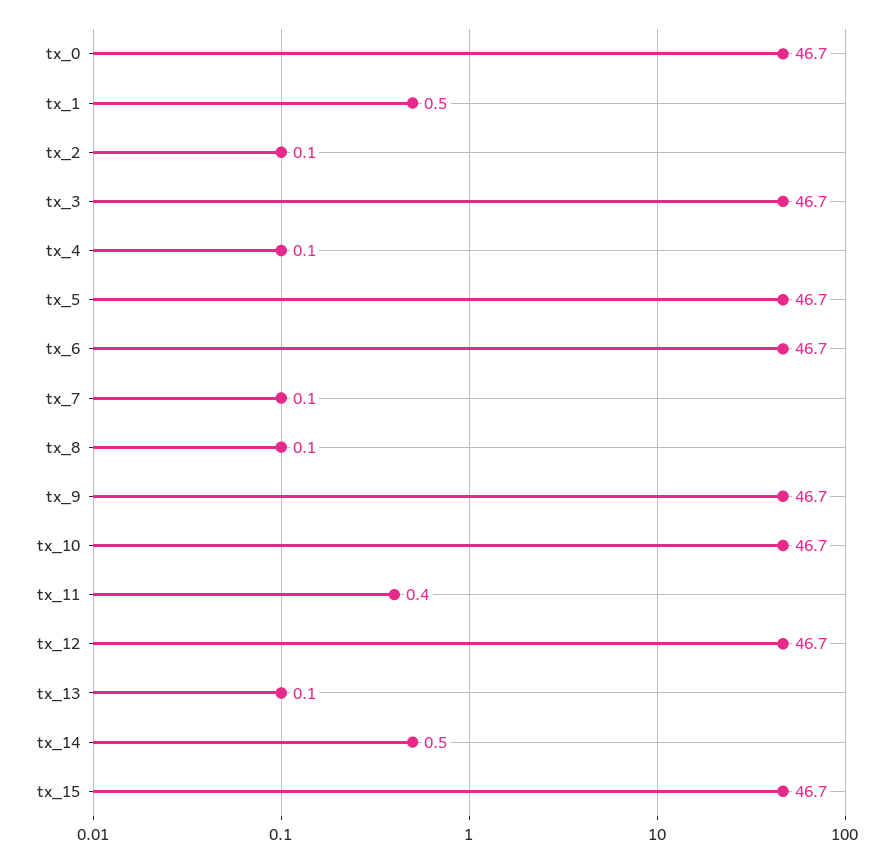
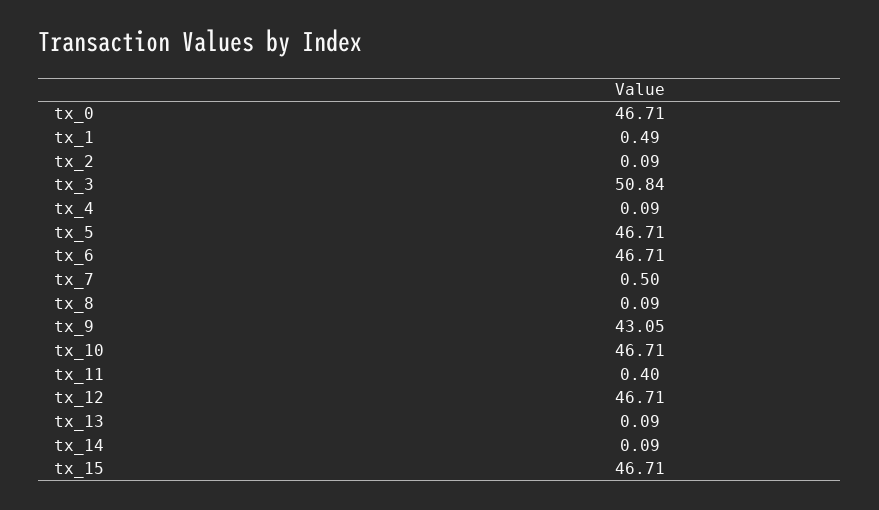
  {
    "tx_0": 46.71,
    "tx_1": 0.49,
    "tx_2": 0.09,
-   "tx_3": 46.7,
+   "tx_3": 50.84,
    "tx_4": 0.09,
    "tx_5": 46.71,
    "tx_6": 46.71,
-   "tx_7": 0.1,
+   "tx_7": 0.5,
    "tx_8": 0.09,
-   "tx_9": 46.7,
+   "tx_9": 43.05,
    "tx_10": 46.71,
    "tx_11": 0.4,
    "tx_12": 46.71,
    "tx_13": 0.09,
-   "tx_14": 0.5,
+   "tx_14": 0.09,
    "tx_15": 46.71
  }

